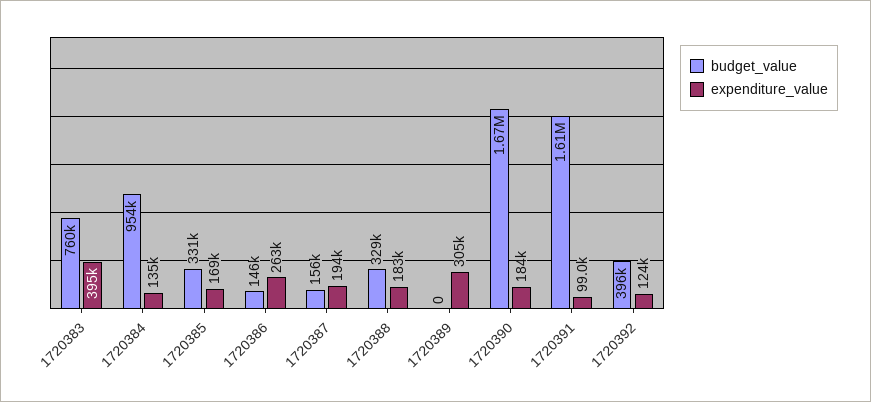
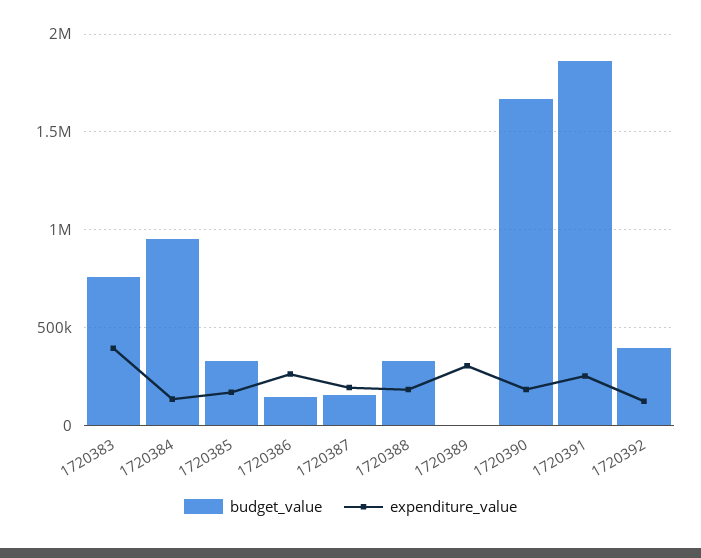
  {
    "budget_value": {
      "1720383": 760000,
      "1720384": 954000,
      "1720385": 331000,
      "1720386": 146000,
      "1720387": 156000,
      "1720388": 329000,
      "1720389": 0,
      "1720390": 1670000,
-     "1720391": 1610000,
+     "1720391": 1850000,
      "1720392": 396000
    },
    "expenditure_value": {
      "1720383": 395000,
      "1720384": 135000,
      "1720385": 169000,
      "1720386": 263000,
      "1720387": 194000,
      "1720388": 183000,
      "1720389": 305000,
      "1720390": 184000,
-     "1720391": 99000,
+     "1720391": 250000,
      "1720392": 124000
    }
  }

